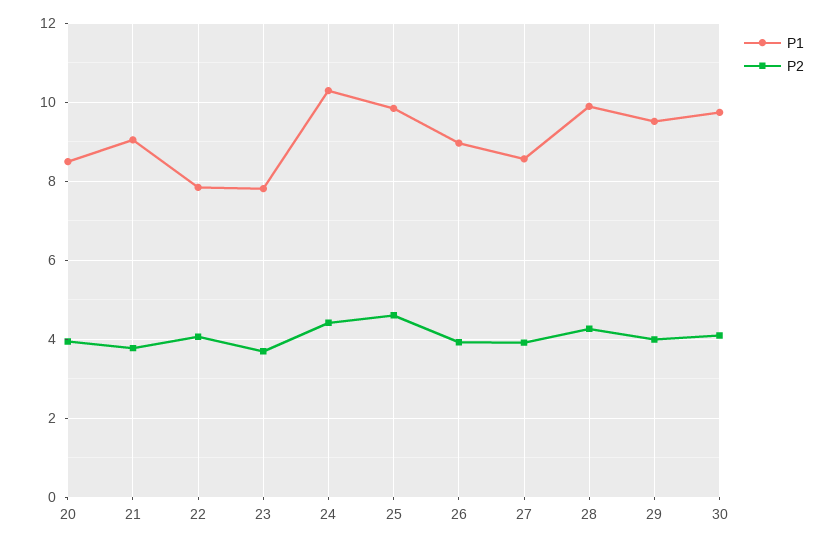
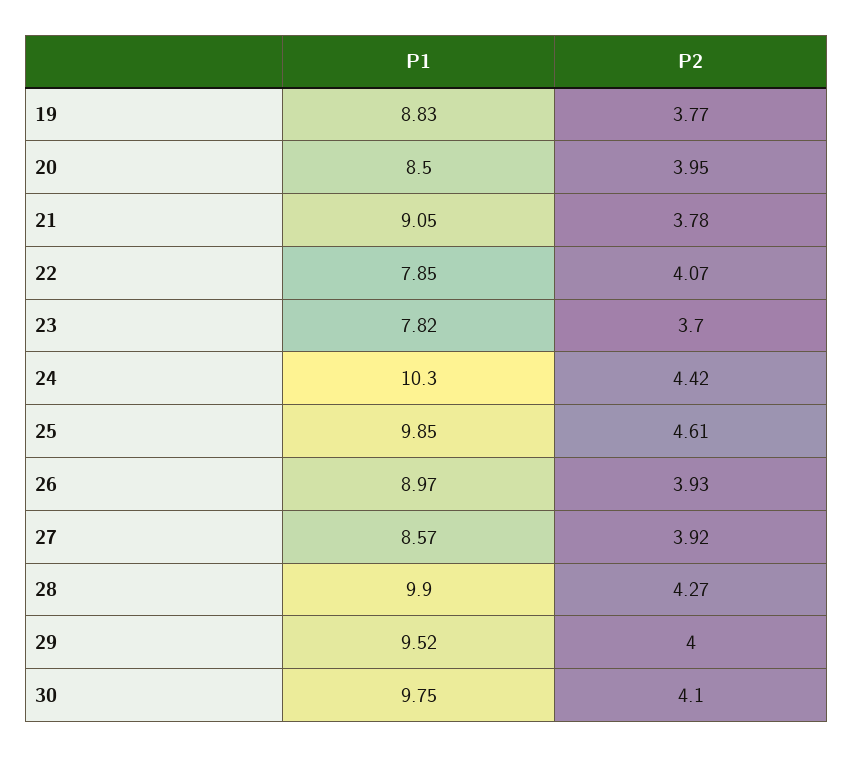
  {
    "P1": {
      "20": 8.5,
      "21": 9.05,
      "22": 7.85,
      "23": 7.82,
      "24": 10.3,
      "25": 9.85,
      "26": 8.97,
      "27": 8.57,
      "28": 9.9,
      "29": 9.52,
-     "30": 9.75
+     "30": 9.75,
+     "19": 8.83
    },
    "P2": {
      "20": 3.95,
      "21": 3.78,
      "22": 4.07,
      "23": 3.7,
      "24": 4.42,
      "25": 4.61,
      "26": 3.93,
      "27": 3.92,
      "28": 4.27,
      "29": 4,
-     "30": 4.1
+     "30": 4.1,
+     "19": 3.77
    }
  }

